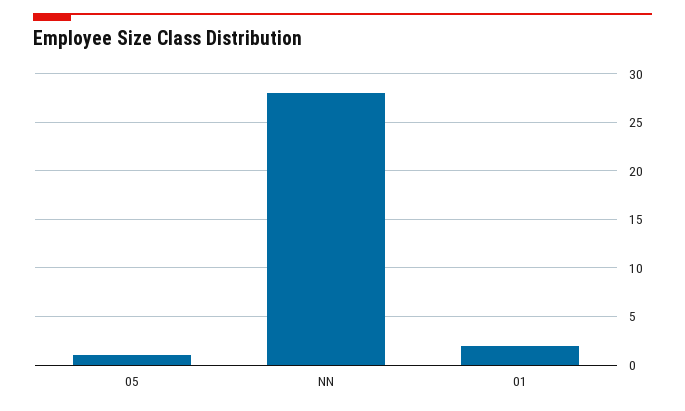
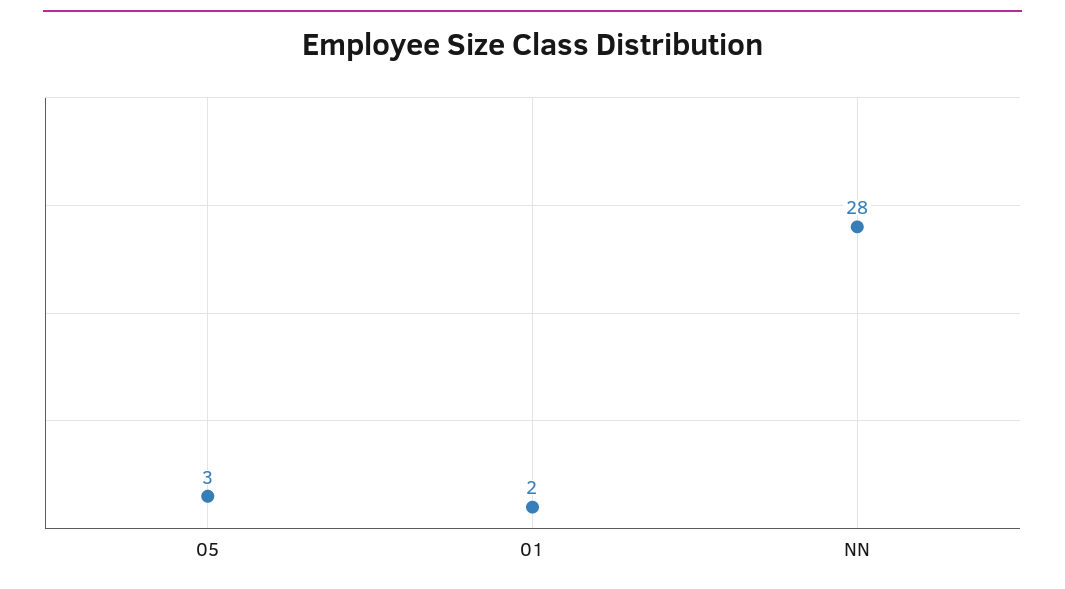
  {
-   "05": 1,
+   "05": 3,
    "NN": 28,
    "01": 2
  }

